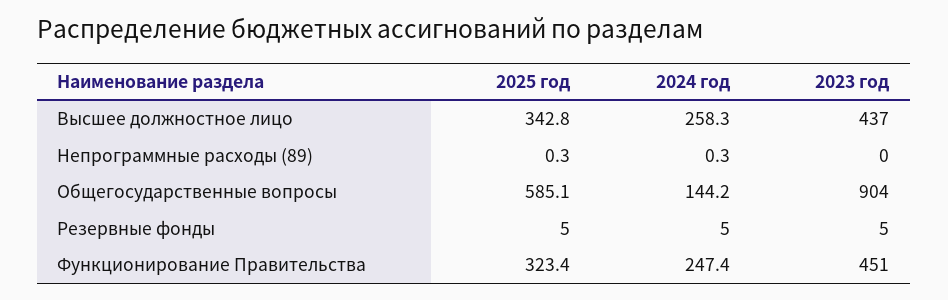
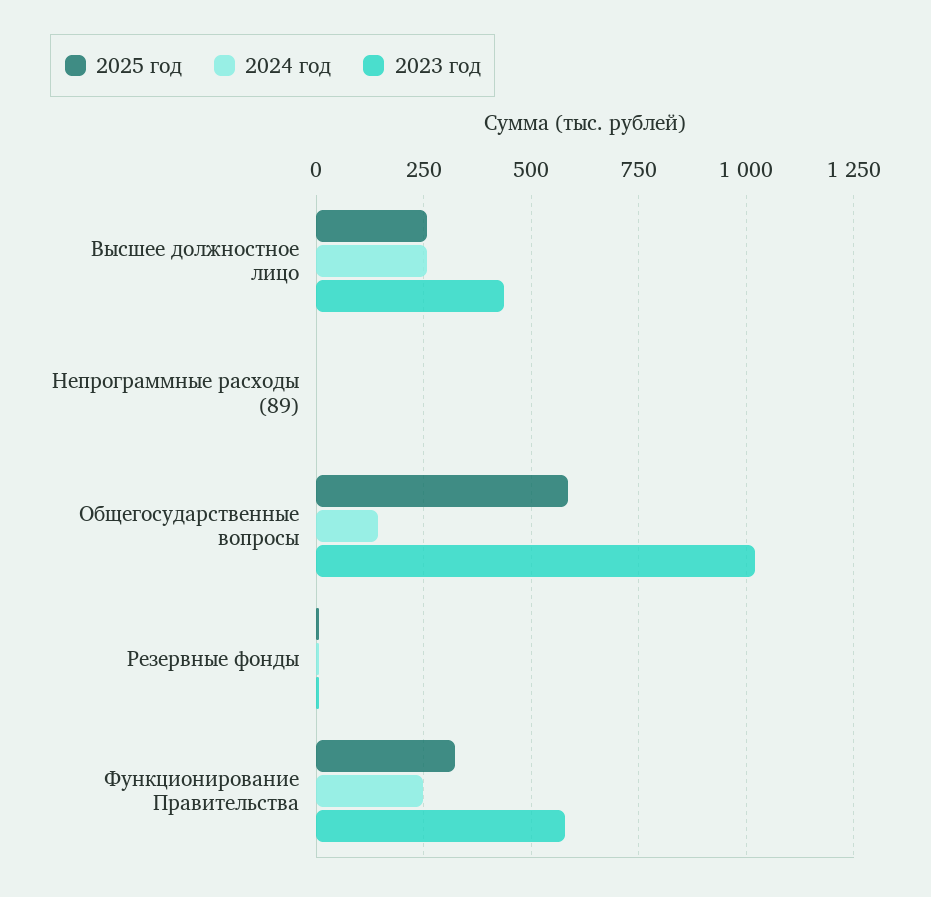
  {
    "2025 год": {
-     "Высшее должностное лицо": 342.8,
+     "Высшее должностное лицо": 250,
      "Непрограммные расходы (89)": 0.3,
      "Общегосударственные вопросы": 585.1,
      "Резервные фонды": 5,
      "Функционирование Правительства": 323.4
    },
    "2024 год": {
      "Высшее должностное лицо": 258.3,
      "Непрограммные расходы (89)": 0.3,
      "Общегосударственные вопросы": 144.2,
      "Резервные фонды": 5,
      "Функционирование Правительства": 247.4
    },
    "2023 год": {
      "Высшее должностное лицо": 437,
      "Непрограммные расходы (89)": 0,
-     "Общегосударственные вопросы": 904,
+     "Общегосударственные вопросы": 1025,
      "Резервные фонды": 5,
-     "Функционирование Правительства": 451
+     "Функционирование Правительства": 575
    }
  }

